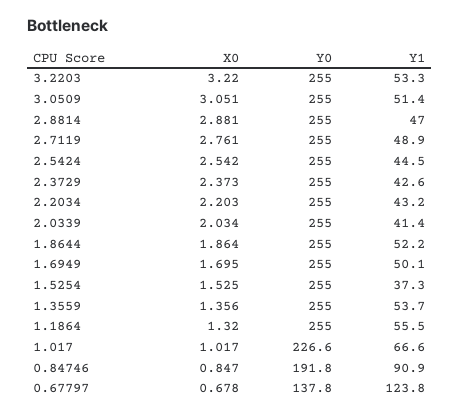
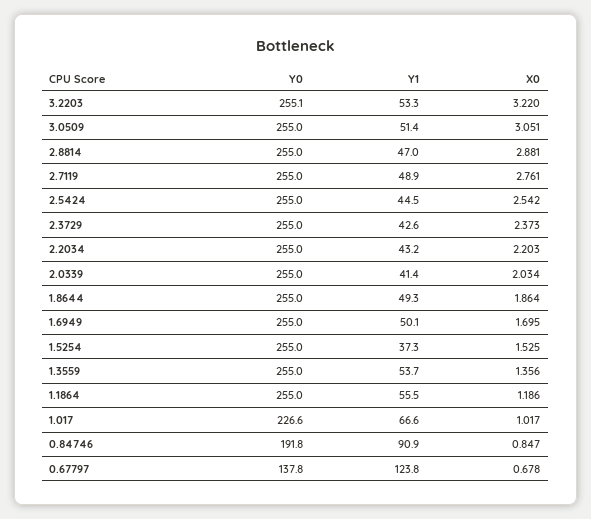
  {
    "X0": {
      "3.2203": 3.22,
      "3.0509": 3.051,
      "2.8814": 2.881,
      "2.7119": 2.761,
      "2.5424": 2.542,
      "2.3729": 2.373,
      "2.2034": 2.203,
      "2.0339": 2.034,
      "1.8644": 1.864,
      "1.6949": 1.695,
      "1.5254": 1.525,
      "1.3559": 1.356,
-     "1.1864": 1.32,
+     "1.1864": 1.186,
      "1.017": 1.017,
      "0.84746": 0.847,
      "0.67797": 0.678
    },
    "Y0": {
-     "3.2203": 255,
+     "3.2203": 255.1,
      "3.0509": 255,
      "2.8814": 255,
      "2.7119": 255,
      "2.5424": 255,
      "2.3729": 255,
      "2.2034": 255,
      "2.0339": 255,
      "1.8644": 255,
      "1.6949": 255,
      "1.5254": 255,
      "1.3559": 255,
      "1.1864": 255,
      "1.017": 226.6,
      "0.84746": 191.8,
      "0.67797": 137.8
    },
    "Y1": {
      "3.2203": 53.3,
      "3.0509": 51.4,
      "2.8814": 47,
      "2.7119": 48.9,
      "2.5424": 44.5,
      "2.3729": 42.6,
      "2.2034": 43.2,
      "2.0339": 41.4,
-     "1.8644": 52.2,
+     "1.8644": 49.3,
      "1.6949": 50.1,
      "1.5254": 37.3,
      "1.3559": 53.7,
      "1.1864": 55.5,
      "1.017": 66.6,
      "0.84746": 90.9,
      "0.67797": 123.8
    }
  }

